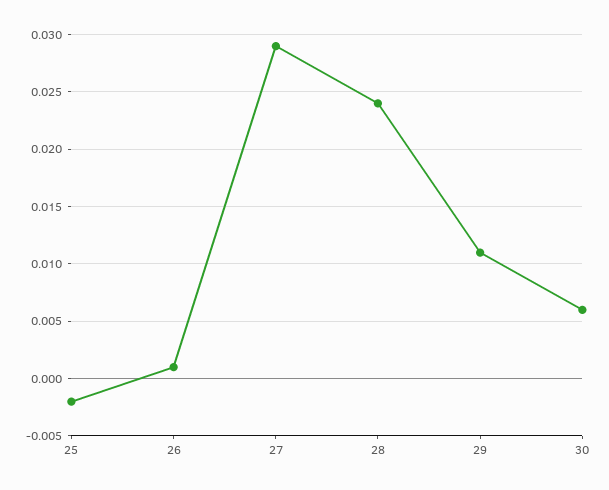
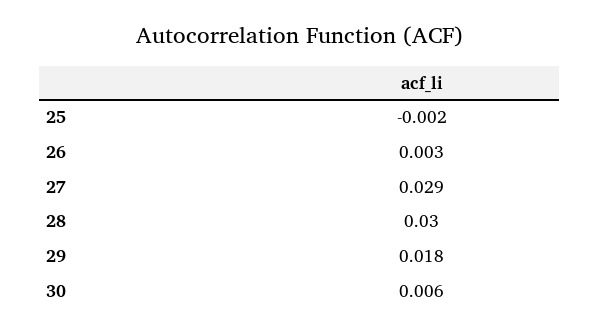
  {
    "25": -0.002,
-   "26": 0.001,
+   "26": 0.003,
    "27": 0.029,
-   "28": 0.024,
+   "28": 0.03,
-   "29": 0.011,
+   "29": 0.018,
    "30": 0.006
  }

